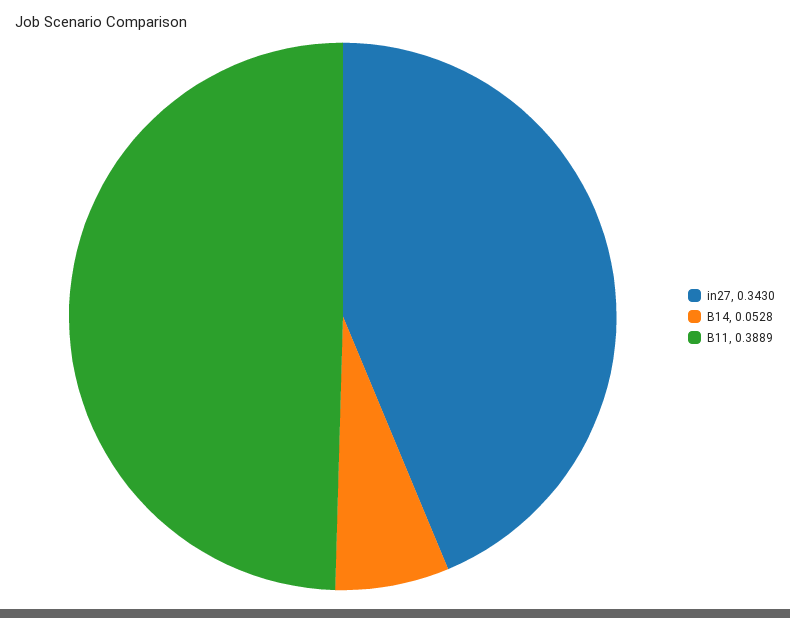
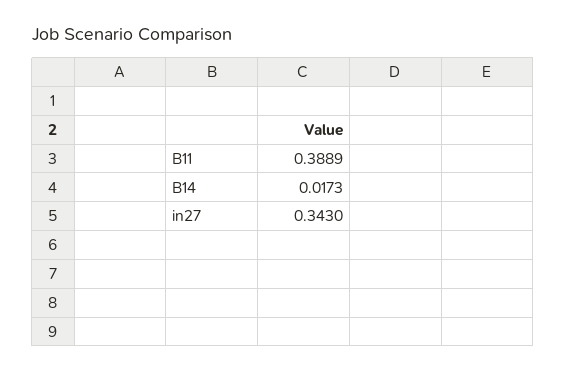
  {
    "in27": 0.343,
-   "B14": 0.0528,
+   "B14": 0.0173,
    "B11": 0.3889
  }

